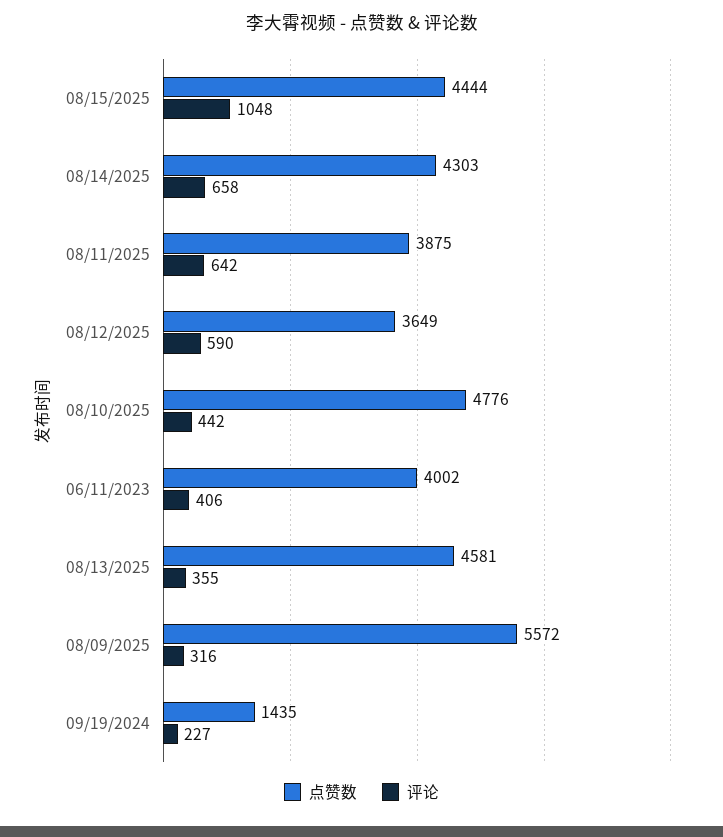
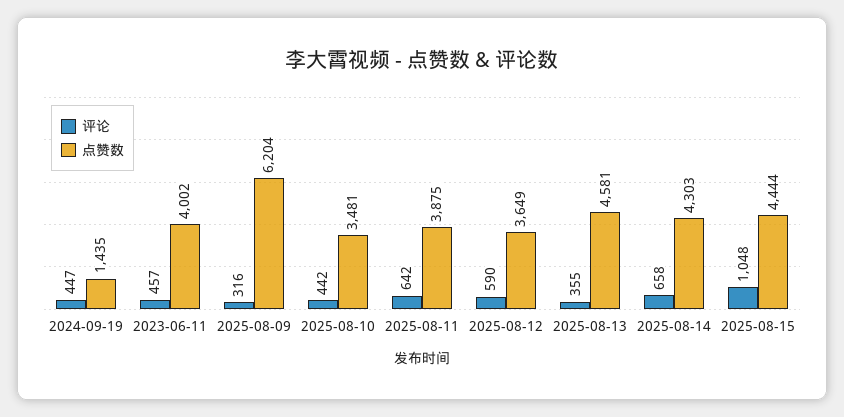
  {
    "点赞数": {
      "08/15/2025": 4444,
      "08/14/2025": 4303,
      "08/11/2025": 3875,
      "08/12/2025": 3649,
-     "08/10/2025": 4776,
+     "08/10/2025": 3481,
      "06/11/2023": 4002,
      "08/13/2025": 4581,
-     "08/09/2025": 5572,
+     "08/09/2025": 6204,
      "09/19/2024": 1435
    },
    "评论": {
      "08/15/2025": 1048,
      "08/14/2025": 658,
      "08/11/2025": 642,
      "08/12/2025": 590,
      "08/10/2025": 442,
-     "06/11/2023": 406,
+     "06/11/2023": 457,
      "08/13/2025": 355,
      "08/09/2025": 316,
-     "09/19/2024": 227
+     "09/19/2024": 447
    }
  }

